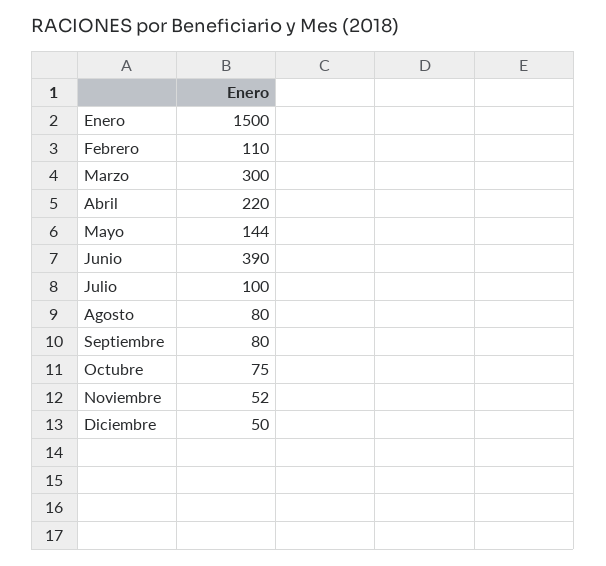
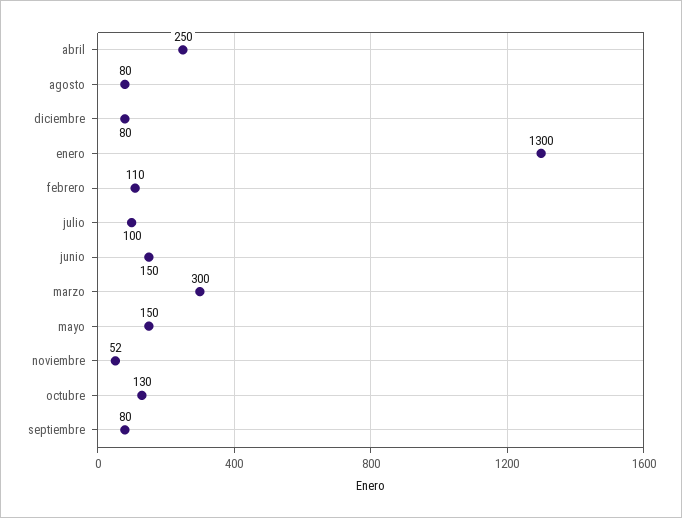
  {
-   "Enero": 1500,
+   "Enero": 1300,
    "Febrero": 110,
    "Marzo": 300,
-   "Abril": 220,
+   "Abril": 250,
-   "Mayo": 144,
+   "Mayo": 150,
-   "Junio": 390,
+   "Junio": 150,
    "Julio": 100,
    "Agosto": 80,
    "Septiembre": 80,
-   "Octubre": 75,
+   "Octubre": 130,
    "Noviembre": 52,
-   "Diciembre": 50
+   "Diciembre": 80
  }

